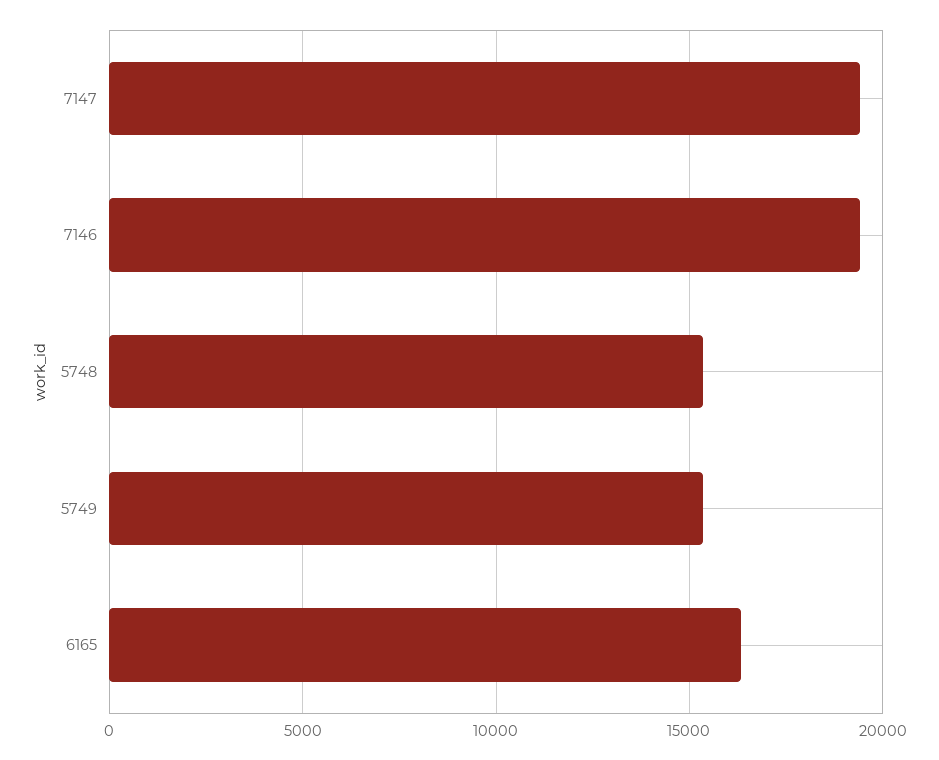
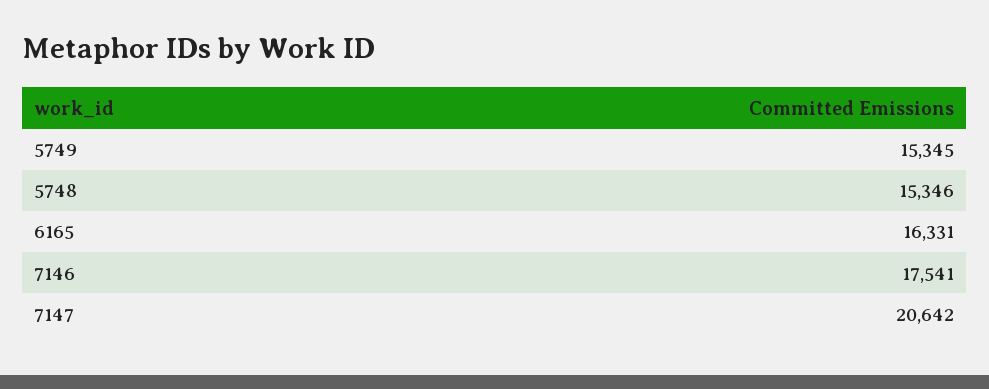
  {
-   "7147": 19500,
+   "7147": 20642,
-   "7146": 19500,
+   "7146": 17541,
    "5748": 15346,
    "5749": 15345,
    "6165": 16331
  }

